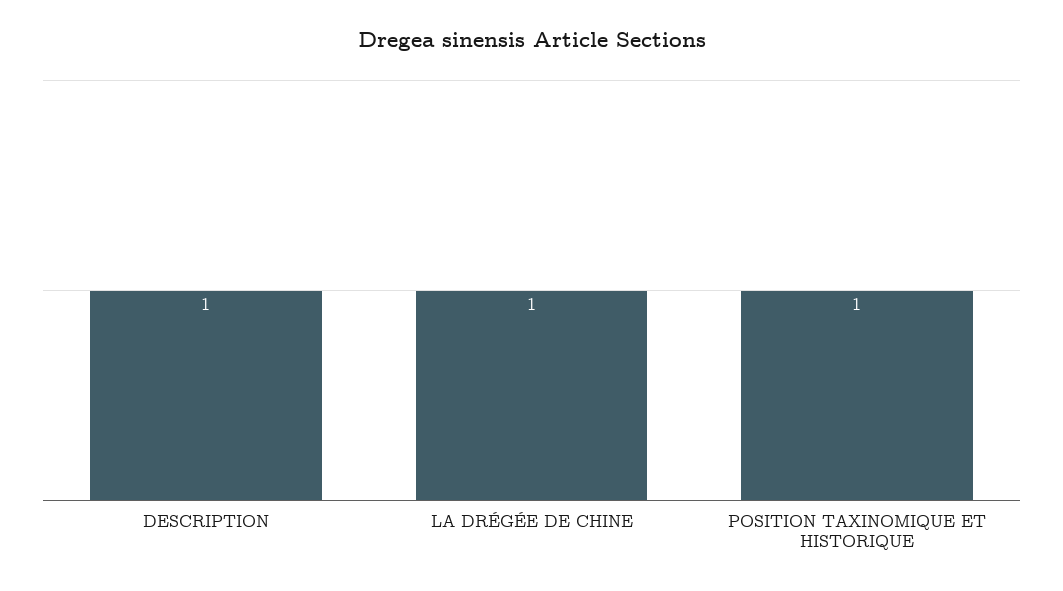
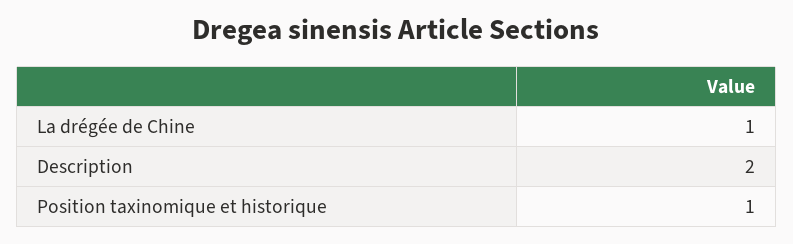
  {
-   "DESCRIPTION": 1,
+   "DESCRIPTION": 2,
    "LA DRÉGÉE DE CHINE": 1,
    "POSITION TAXINOMIQUE ET HISTORIQUE": 1
  }

